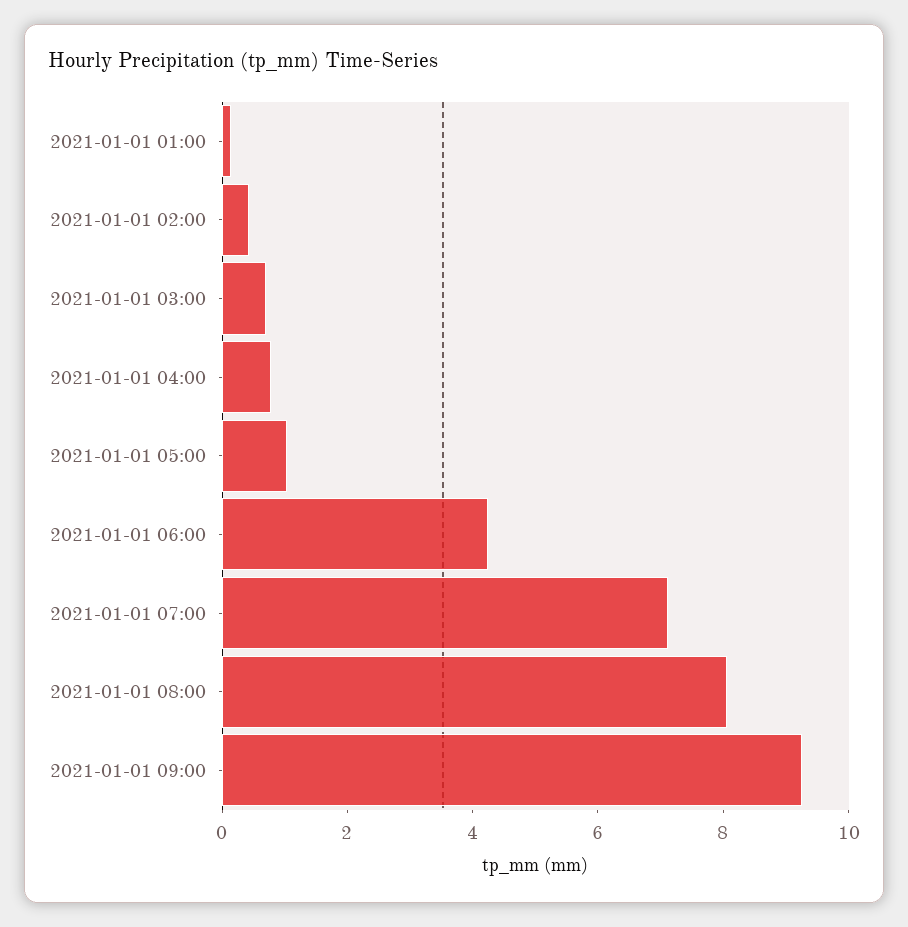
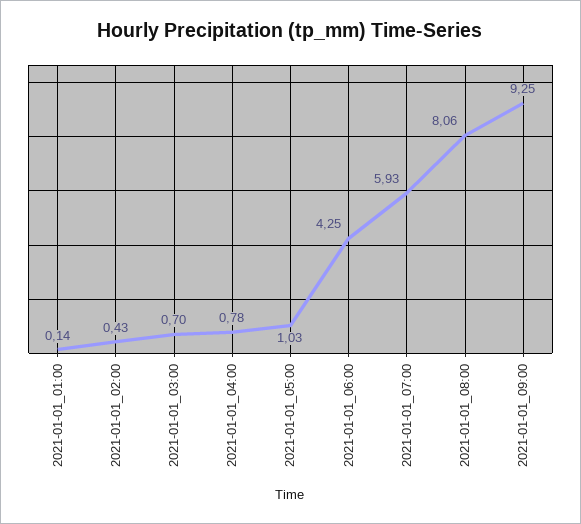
  {
    "2021-01-01 01:00": 0.14,
    "2021-01-01 02:00": 0.43,
    "2021-01-01 03:00": 0.7,
    "2021-01-01 04:00": 0.78,
    "2021-01-01 05:00": 1.03,
    "2021-01-01 06:00": 4.25,
-   "2021-01-01 07:00": 7,
+   "2021-01-01 07:00": 5.93,
    "2021-01-01 08:00": 8.06,
    "2021-01-01 09:00": 9.25
  }

